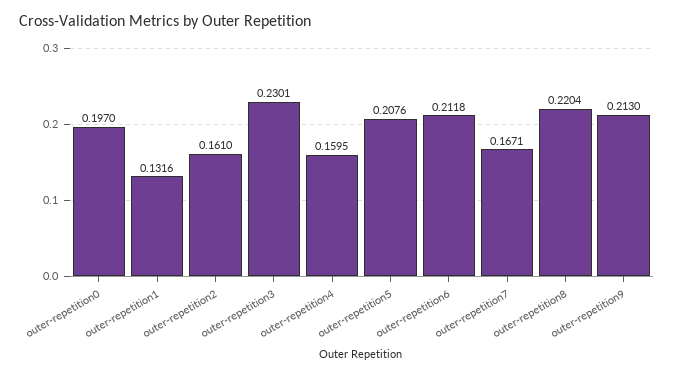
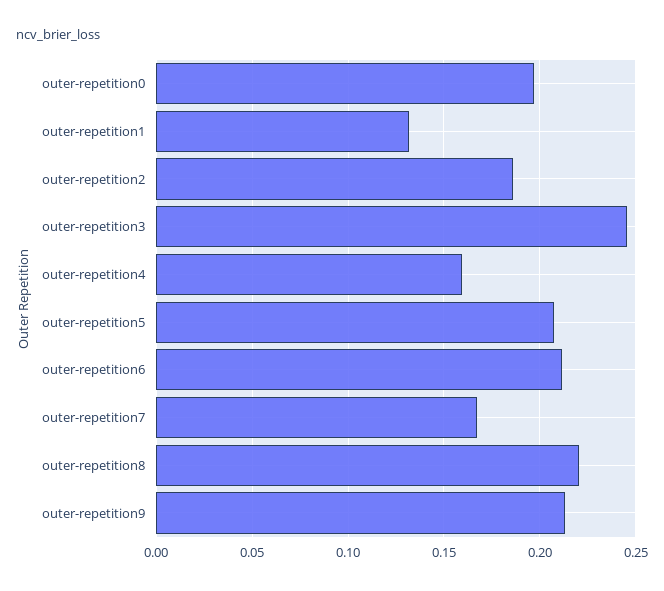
  {
    "outer-repetition0": 0.197,
    "outer-repetition1": 0.1316,
-   "outer-repetition2": 0.161,
+   "outer-repetition2": 0.185,
-   "outer-repetition3": 0.2301,
+   "outer-repetition3": 0.245,
    "outer-repetition4": 0.1595,
    "outer-repetition5": 0.2076,
    "outer-repetition6": 0.2118,
    "outer-repetition7": 0.1671,
    "outer-repetition8": 0.2204,
    "outer-repetition9": 0.213
  }

